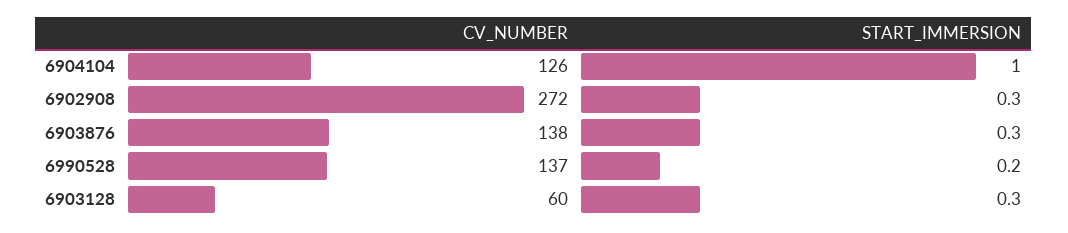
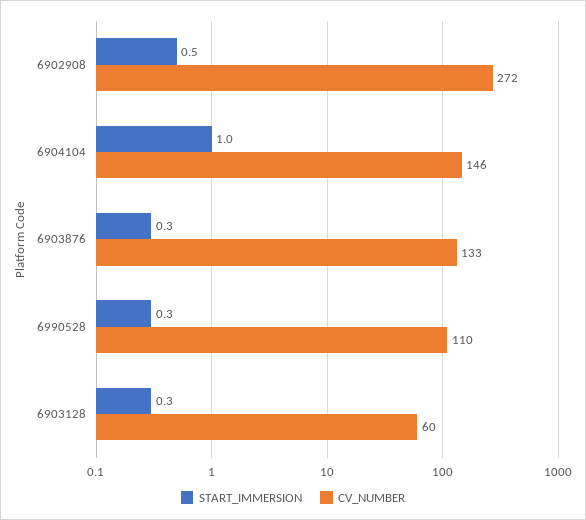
  {
    "CV_NUMBER": {
-     "6904104": 126,
+     "6904104": 146,
      "6902908": 272,
-     "6903876": 138,
+     "6903876": 133,
-     "6990528": 137,
+     "6990528": 110,
      "6903128": 60
    },
    "START_IMMERSION": {
      "6904104": 1,
-     "6902908": 0.3,
+     "6902908": 0.5,
      "6903876": 0.3,
-     "6990528": 0.2,
+     "6990528": 0.3,
      "6903128": 0.3
    }
  }

